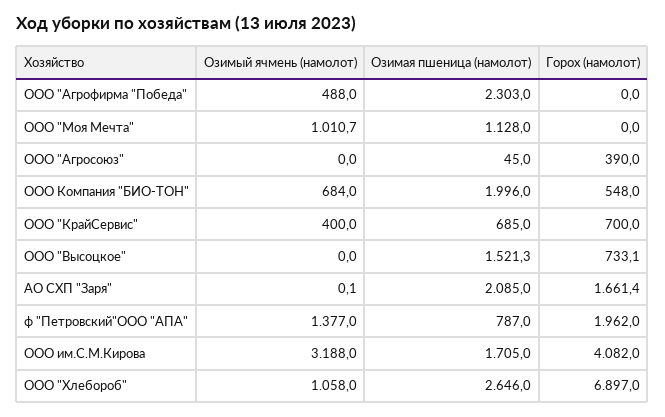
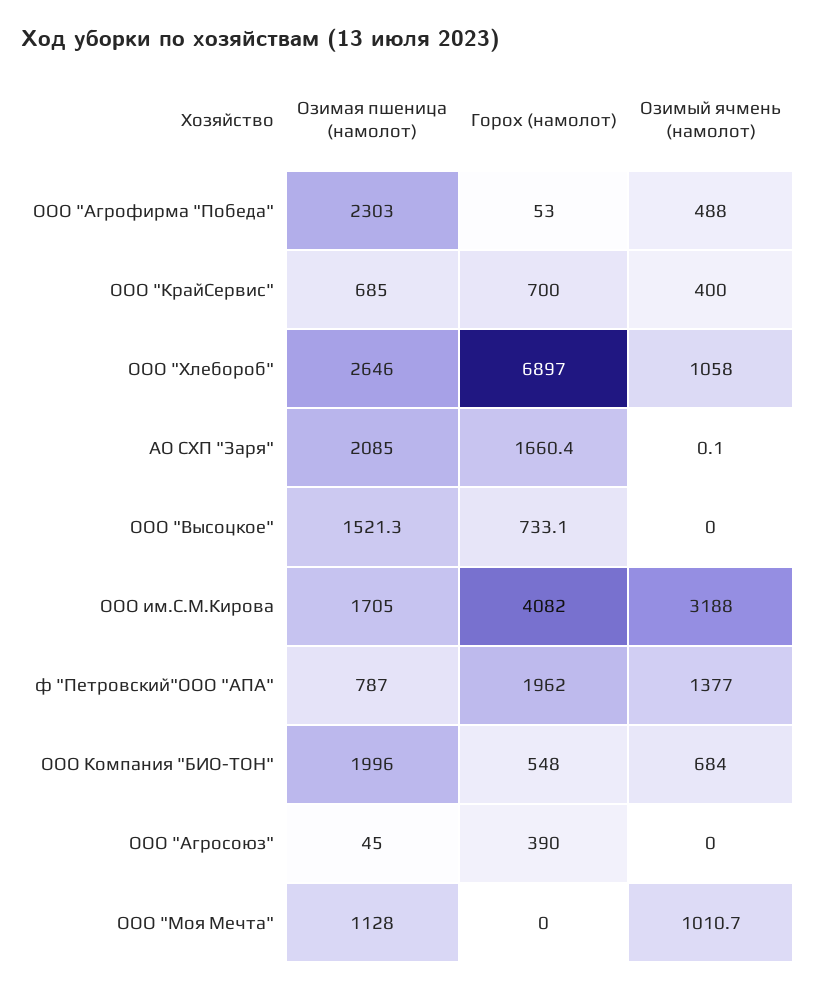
  {
    "Озимый ячмень (намолот)": {
      "ООО \"Агрофирма \"Победа\"": 488,
      "ООО \"Моя Мечта\"": 1010.7,
      "ООО \"Агросоюз\"": 0,
      "ООО Компания \"БИО-ТОН\"": 684,
      "ООО \"КрайСервис\"": 400,
      "ООО \"Высоцкое\"": 0,
      "АО СХП \"Заря\"": 0.1,
      "ф \"Петровский\"ООО \"АПА\"": 1377,
      "ООО им.С.М.Кирова": 3188,
      "ООО \"Хлебороб\"": 1058
    },
    "Озимая пшеница (намолот)": {
      "ООО \"Агрофирма \"Победа\"": 2303,
      "ООО \"Моя Мечта\"": 1128,
      "ООО \"Агросоюз\"": 45,
      "ООО Компания \"БИО-ТОН\"": 1996,
      "ООО \"КрайСервис\"": 685,
      "ООО \"Высоцкое\"": 1521.3,
      "АО СХП \"Заря\"": 2085,
      "ф \"Петровский\"ООО \"АПА\"": 787,
      "ООО им.С.М.Кирова": 1705,
      "ООО \"Хлебороб\"": 2646
    },
    "Горох (намолот)": {
-     "ООО \"Агрофирма \"Победа\"": 0,
+     "ООО \"Агрофирма \"Победа\"": 53,
      "ООО \"Моя Мечта\"": 0,
      "ООО \"Агросоюз\"": 390,
      "ООО Компания \"БИО-ТОН\"": 548,
      "ООО \"КрайСервис\"": 700,
      "ООО \"Высоцкое\"": 733.1,
-     "АО СХП \"Заря\"": 1661.4,
+     "АО СХП \"Заря\"": 1660.4,
      "ф \"Петровский\"ООО \"АПА\"": 1962,
      "ООО им.С.М.Кирова": 4082,
      "ООО \"Хлебороб\"": 6897
    }
  }

